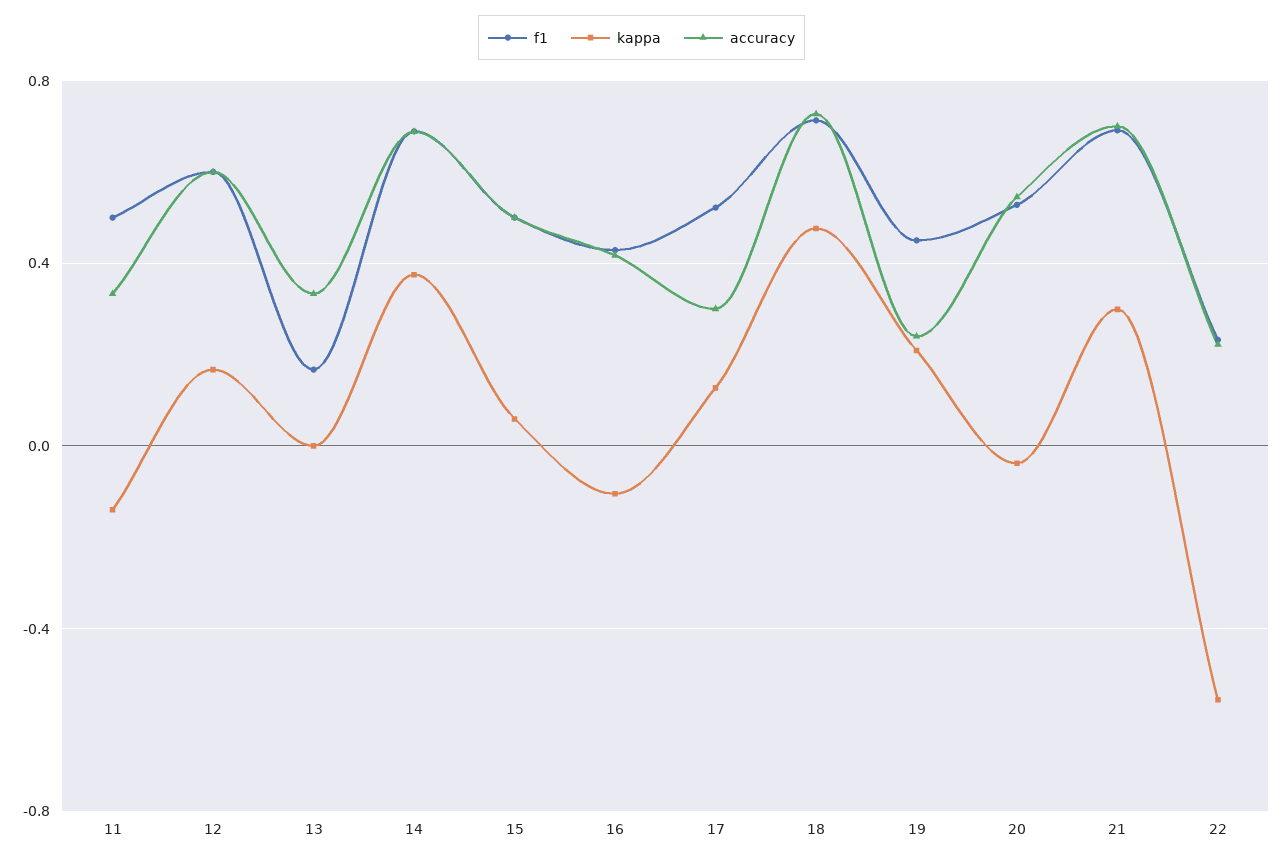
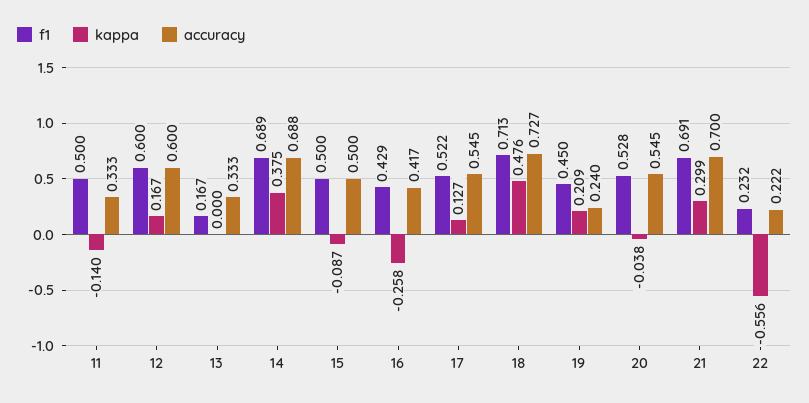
  {
    "f1": {
      "11": 0.5,
      "12": 0.6,
      "13": 0.167,
      "14": 0.689,
      "15": 0.5,
      "16": 0.429,
      "17": 0.522,
      "18": 0.713,
      "19": 0.45,
      "20": 0.528,
      "21": 0.691,
      "22": 0.232
    },
    "kappa": {
      "11": -0.14,
      "12": 0.167,
      "13": 0,
      "14": 0.375,
-     "15": 0.05,
+     "15": -0.087,
-     "16": -0.1,
+     "16": -0.258,
      "17": 0.127,
      "18": 0.476,
      "19": 0.209,
      "20": -0.038,
      "21": 0.299,
      "22": -0.556
    },
    "accuracy": {
      "11": 0.333,
      "12": 0.6,
      "13": 0.333,
      "14": 0.688,
      "15": 0.5,
      "16": 0.417,
-     "17": 0.3,
+     "17": 0.545,
      "18": 0.727,
      "19": 0.24,
      "20": 0.545,
      "21": 0.7,
      "22": 0.222
    }
  }

